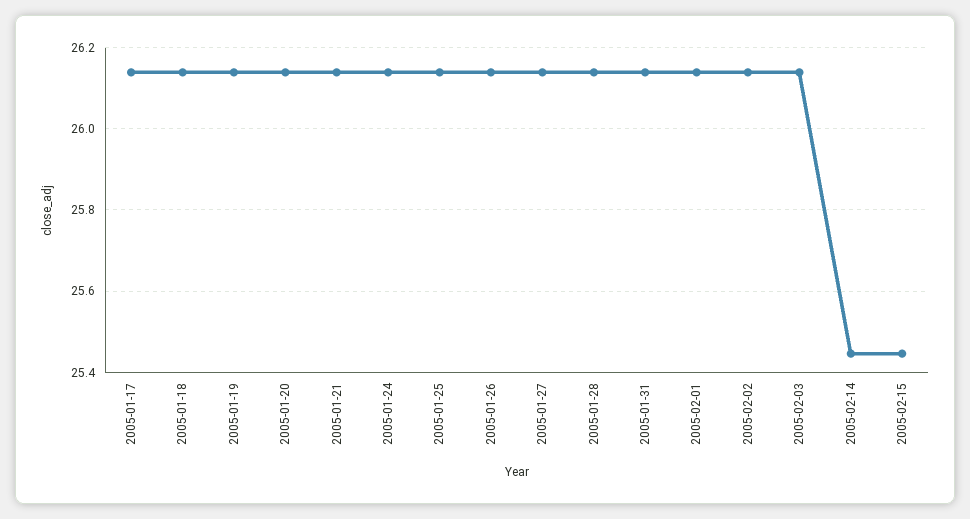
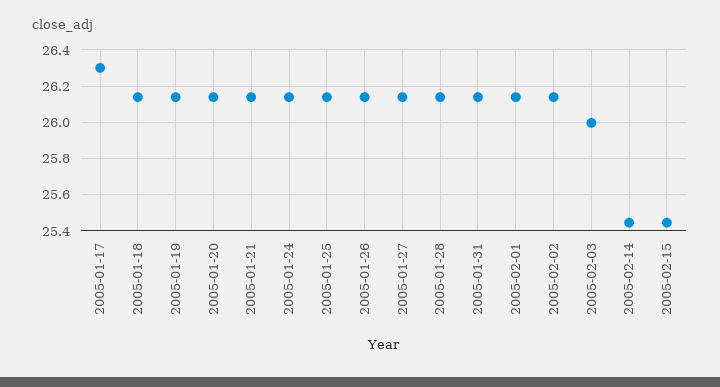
  {
-   "2005-01-17": 26.14,
+   "2005-01-17": 26.3,
    "2005-01-18": 26.14,
    "2005-01-19": 26.14,
    "2005-01-20": 26.14,
    "2005-01-21": 26.14,
    "2005-01-24": 26.14,
    "2005-01-25": 26.14,
    "2005-01-26": 26.14,
    "2005-01-27": 26.14,
    "2005-01-28": 26.14,
    "2005-01-31": 26.14,
    "2005-02-01": 26.14,
    "2005-02-02": 26.14,
-   "2005-02-03": 26.14,
+   "2005-02-03": 26,
    "2005-02-14": 25.44,
    "2005-02-15": 25.44
  }

